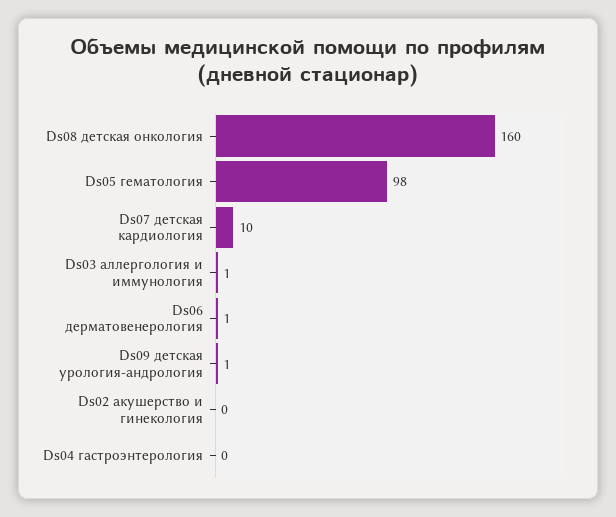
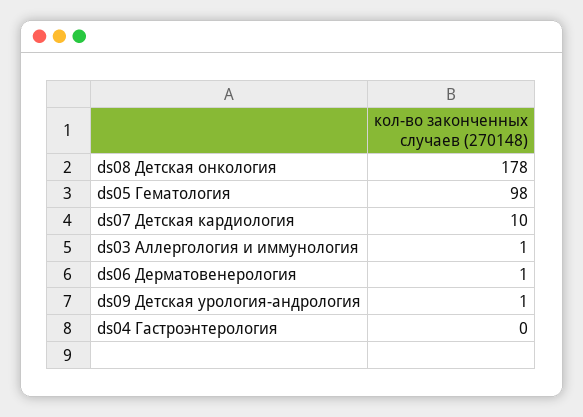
  {
-   "Ds08 детская онкология": 160,
+   "Ds08 детская онкология": 178,
    "Ds05 гематология": 98,
    "Ds07 детская кардиология": 10,
    "Ds03 аллергология и иммунология": 1,
    "Ds06 дерматовенерология": 1,
    "Ds09 детская урология-андрология": 1,
-   "Ds02 акушерство и гинекология": 0,
    "Ds04 гастроэнтерология": 0
  }

